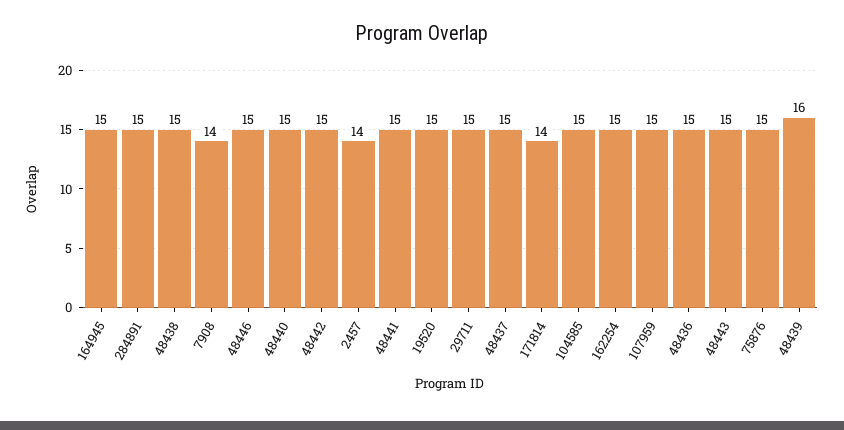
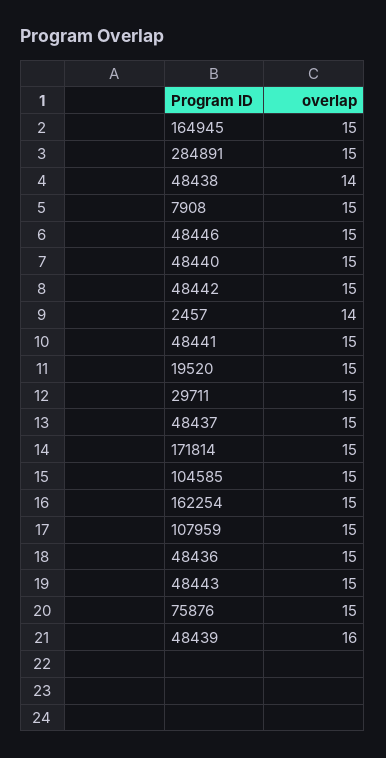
  {
    "164945": 15,
    "284891": 15,
-   "48438": 15,
+   "48438": 14,
-   "7908": 14,
+   "7908": 15,
    "48446": 15,
    "48440": 15,
    "48442": 15,
    "2457": 14,
    "48441": 15,
    "19520": 15,
    "29711": 15,
    "48437": 15,
-   "171814": 14,
+   "171814": 15,
    "104585": 15,
    "162254": 15,
    "107959": 15,
    "48436": 15,
    "48443": 15,
    "75876": 15,
    "48439": 16
  }

